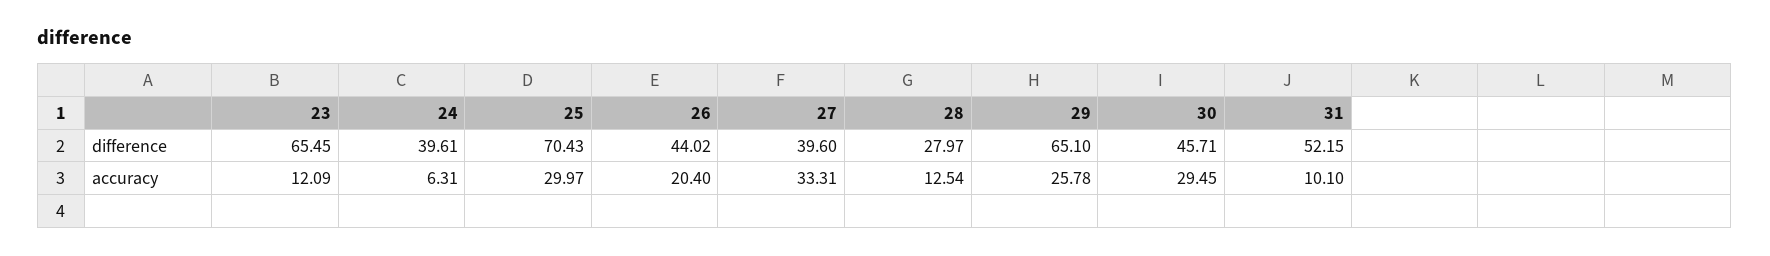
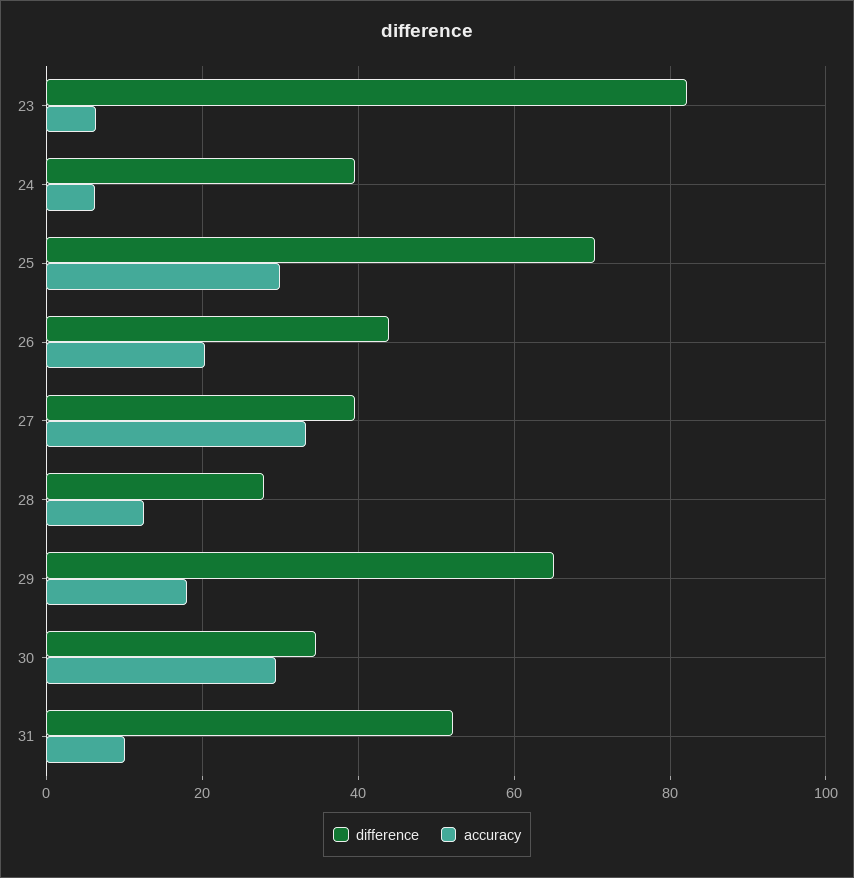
  {
    "difference": {
-     "23": 65.45,
+     "23": 82,
      "24": 39.61,
      "25": 70.43,
      "26": 44.02,
      "27": 39.6,
      "28": 27.97,
      "29": 65.1,
-     "30": 45.71,
+     "30": 34,
      "31": 52.15
    },
    "accuracy": {
-     "23": 12.09,
+     "23": 6,
      "24": 6.31,
      "25": 29.97,
      "26": 20.4,
      "27": 33.31,
      "28": 12.54,
-     "29": 25.78,
+     "29": 18,
      "30": 29.45,
      "31": 10.1
    }
  }

